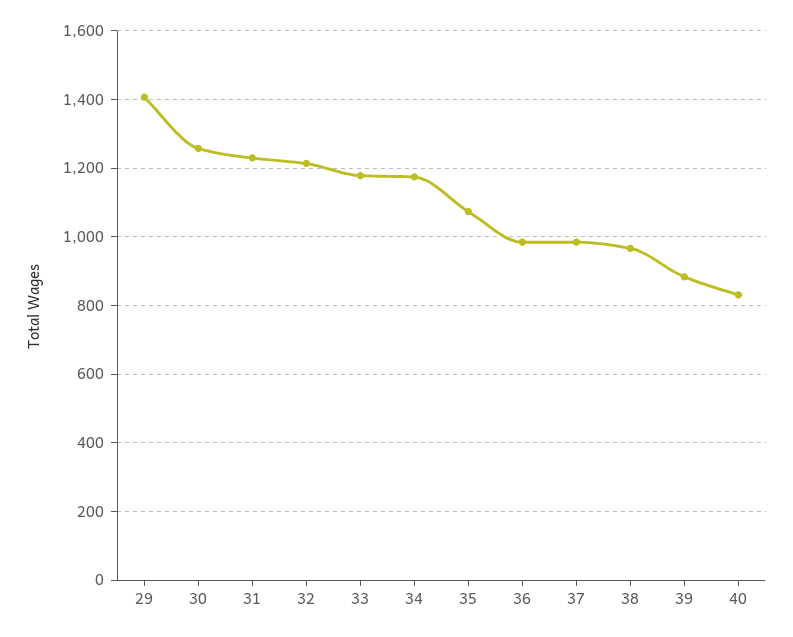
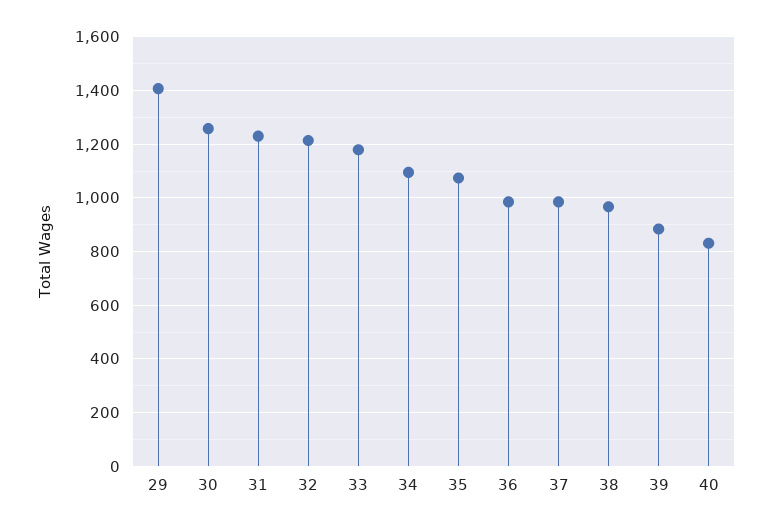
  {
    "29": 1400,
    "30": 1260,
    "31": 1240,
    "32": 1220,
    "33": 1180,
-   "34": 1180,
+   "34": 1100,
    "35": 1080,
    "36": 980,
    "37": 980,
    "38": 960,
    "39": 880,
    "40": 840
  }

